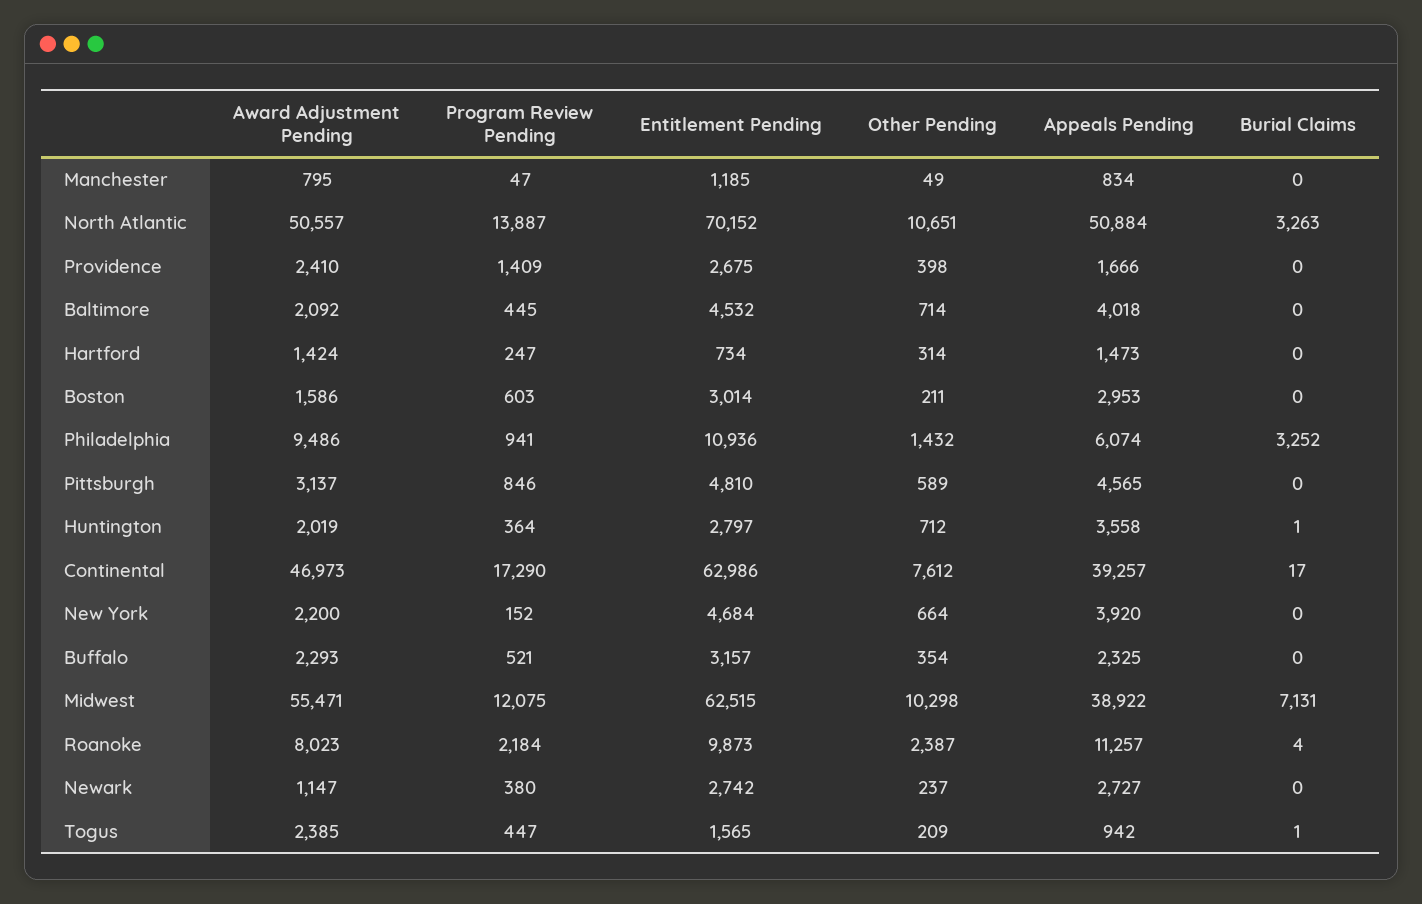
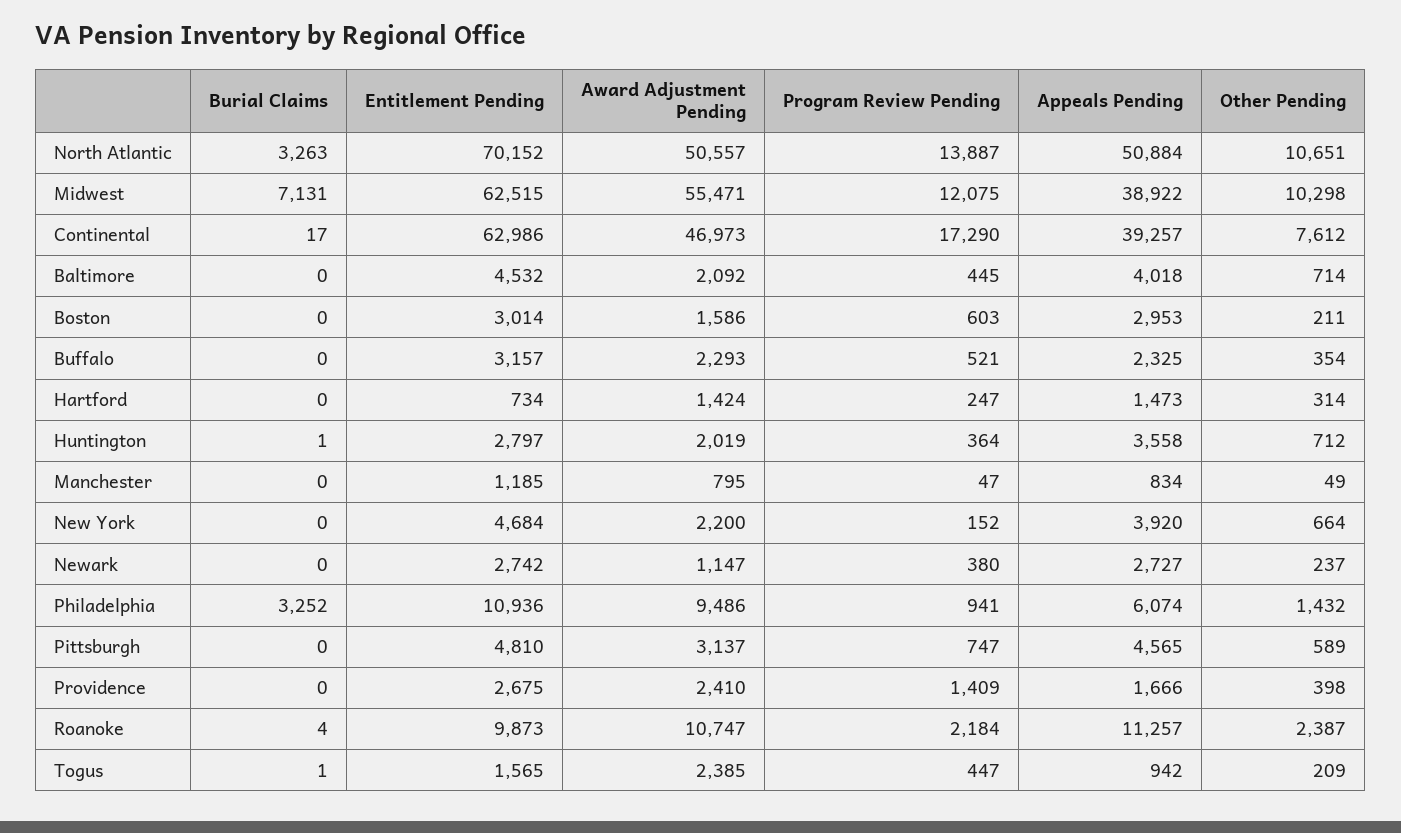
  {
    "Award Adjustment Pending": {
      "Manchester": 795,
      "North Atlantic": 50557,
      "Providence": 2410,
      "Baltimore": 2092,
      "Hartford": 1424,
      "Boston": 1586,
      "Philadelphia": 9486,
      "Pittsburgh": 3137,
      "Huntington": 2019,
      "Continental": 46973,
      "New York": 2200,
      "Buffalo": 2293,
      "Midwest": 55471,
-     "Roanoke": 8023,
+     "Roanoke": 10747,
      "Newark": 1147,
      "Togus": 2385
    },
    "Program Review Pending": {
      "Manchester": 47,
      "North Atlantic": 13887,
      "Providence": 1409,
      "Baltimore": 445,
      "Hartford": 247,
      "Boston": 603,
      "Philadelphia": 941,
-     "Pittsburgh": 846,
+     "Pittsburgh": 747,
      "Huntington": 364,
      "Continental": 17290,
      "New York": 152,
      "Buffalo": 521,
      "Midwest": 12075,
      "Roanoke": 2184,
      "Newark": 380,
      "Togus": 447
    },
    "Entitlement Pending": {
      "Manchester": 1185,
      "North Atlantic": 70152,
      "Providence": 2675,
      "Baltimore": 4532,
      "Hartford": 734,
      "Boston": 3014,
      "Philadelphia": 10936,
      "Pittsburgh": 4810,
      "Huntington": 2797,
      "Continental": 62986,
      "New York": 4684,
      "Buffalo": 3157,
      "Midwest": 62515,
      "Roanoke": 9873,
      "Newark": 2742,
      "Togus": 1565
    },
    "Other Pending": {
      "Manchester": 49,
      "North Atlantic": 10651,
      "Providence": 398,
      "Baltimore": 714,
      "Hartford": 314,
      "Boston": 211,
      "Philadelphia": 1432,
      "Pittsburgh": 589,
      "Huntington": 712,
      "Continental": 7612,
      "New York": 664,
      "Buffalo": 354,
      "Midwest": 10298,
      "Roanoke": 2387,
      "Newark": 237,
      "Togus": 209
    },
    "Appeals Pending": {
      "Manchester": 834,
      "North Atlantic": 50884,
      "Providence": 1666,
      "Baltimore": 4018,
      "Hartford": 1473,
      "Boston": 2953,
      "Philadelphia": 6074,
      "Pittsburgh": 4565,
      "Huntington": 3558,
      "Continental": 39257,
      "New York": 3920,
      "Buffalo": 2325,
      "Midwest": 38922,
      "Roanoke": 11257,
      "Newark": 2727,
      "Togus": 942
    },
    "Burial Claims": {
      "Manchester": 0,
      "North Atlantic": 3263,
      "Providence": 0,
      "Baltimore": 0,
      "Hartford": 0,
      "Boston": 0,
      "Philadelphia": 3252,
      "Pittsburgh": 0,
      "Huntington": 1,
      "Continental": 17,
      "New York": 0,
      "Buffalo": 0,
      "Midwest": 7131,
      "Roanoke": 4,
      "Newark": 0,
      "Togus": 1
    }
  }

